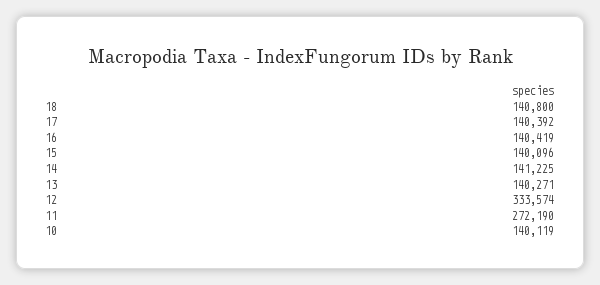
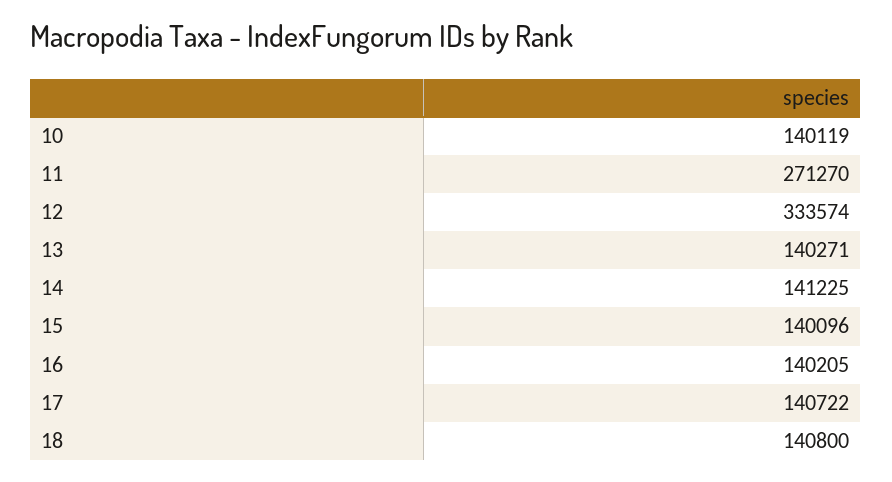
  {
    "18": 140800,
-   "17": 140392,
+   "17": 140722,
-   "16": 140419,
+   "16": 140205,
    "15": 140096,
    "14": 141225,
    "13": 140271,
    "12": 333574,
-   "11": 272190,
+   "11": 271270,
    "10": 140119
  }

